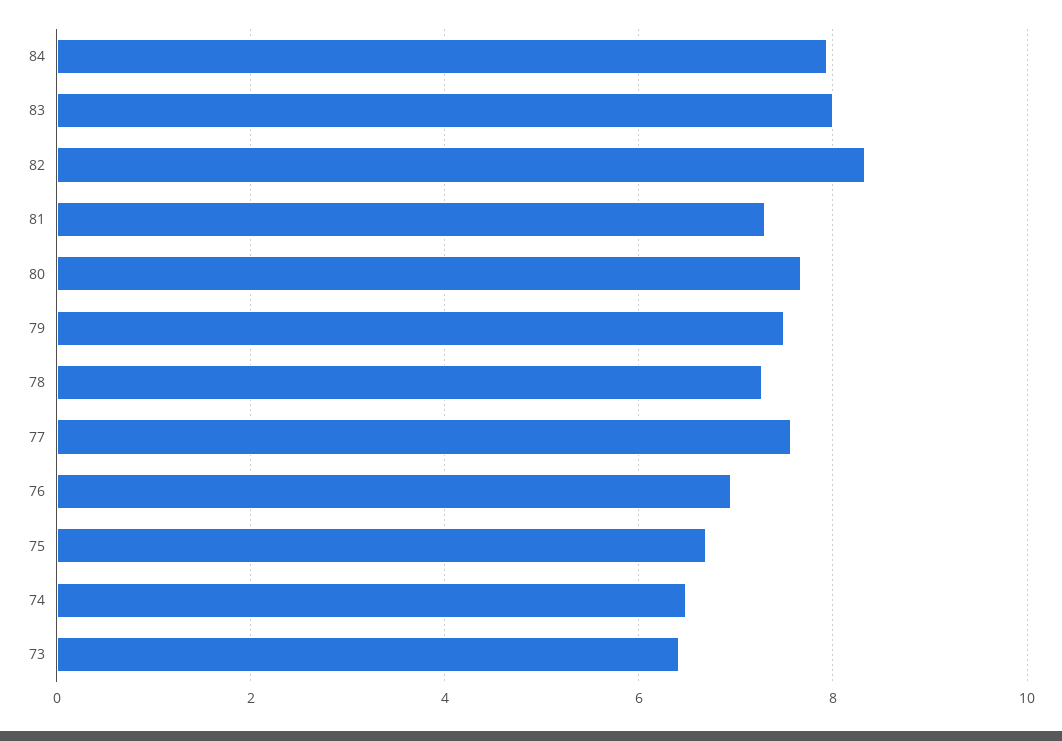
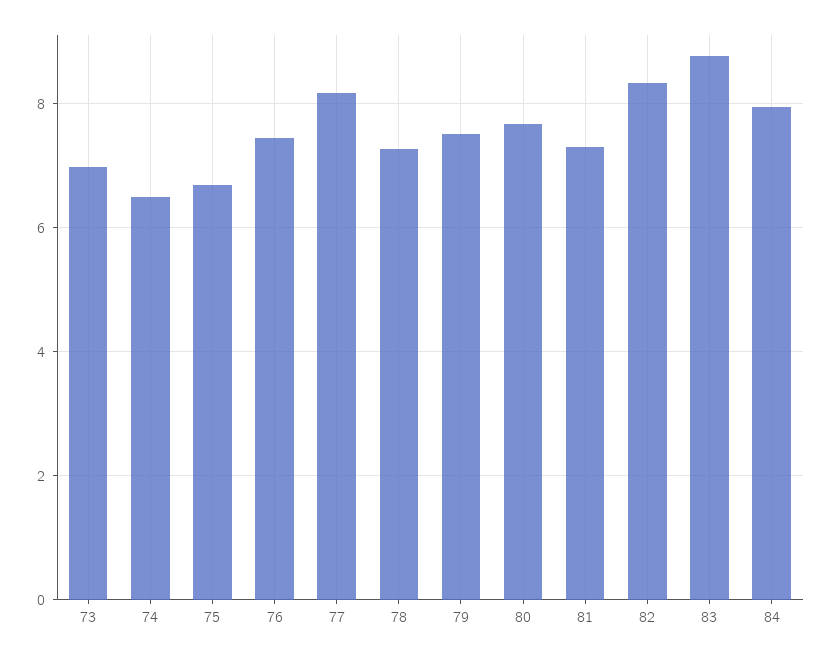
  {
    "84": 8,
-   "83": 8,
+   "83": 8.8,
    "82": 8.4,
    "81": 7.4,
    "80": 7.6,
    "79": 7.6,
    "78": 7.2,
-   "77": 7.6,
+   "77": 8.2,
-   "76": 7,
+   "76": 7.4,
    "75": 6.6,
    "74": 6.4,
-   "73": 6.4
+   "73": 7
  }

